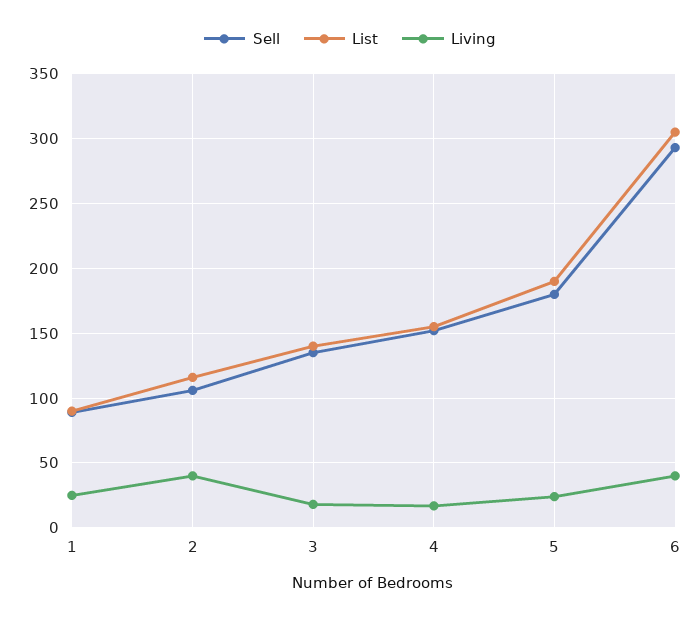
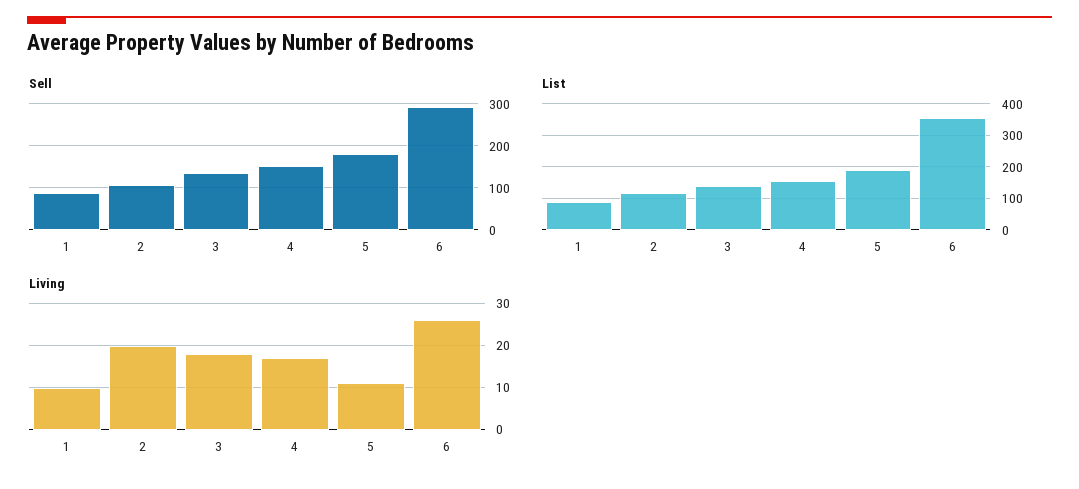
  {
    "Sell": {
      "1": 90,
      "2": 105,
      "3": 135,
      "4": 150,
      "5": 180,
      "6": 295
    },
    "List": {
      "1": 90,
      "2": 115,
      "3": 140,
      "4": 155,
      "5": 190,
-     "6": 305
+     "6": 360
    },
    "Living": {
-     "1": 25,
+     "1": 10,
-     "2": 40,
+     "2": 20,
      "3": 20,
      "4": 15,
-     "5": 25,
+     "5": 10,
-     "6": 40
+     "6": 25
    }
  }

